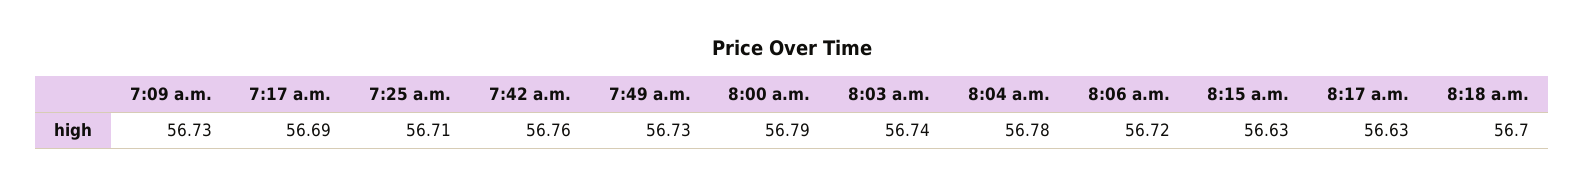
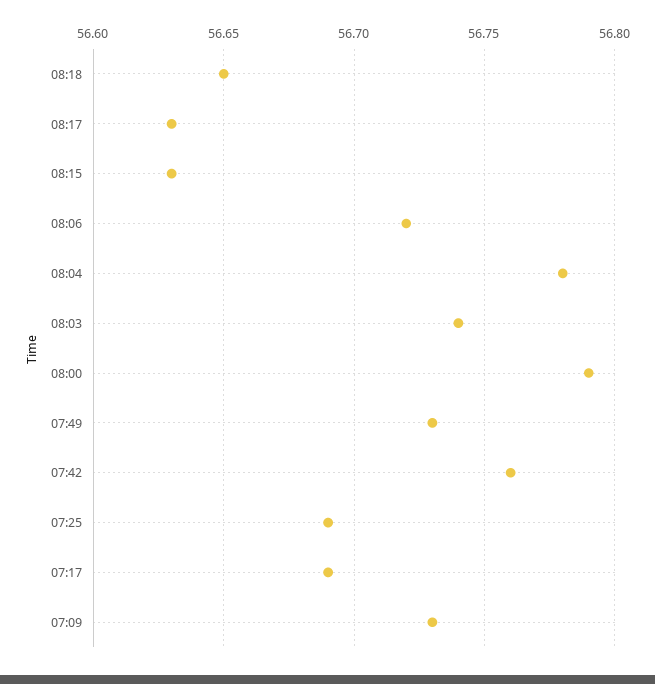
  {
    "7:09 a.m.": 56.73,
    "7:17 a.m.": 56.69,
-   "7:25 a.m.": 56.71,
+   "7:25 a.m.": 56.69,
    "7:42 a.m.": 56.76,
    "7:49 a.m.": 56.73,
    "8:00 a.m.": 56.79,
    "8:03 a.m.": 56.74,
    "8:04 a.m.": 56.78,
    "8:06 a.m.": 56.72,
    "8:15 a.m.": 56.63,
    "8:17 a.m.": 56.63,
-   "8:18 a.m.": 56.7
+   "8:18 a.m.": 56.65
  }

